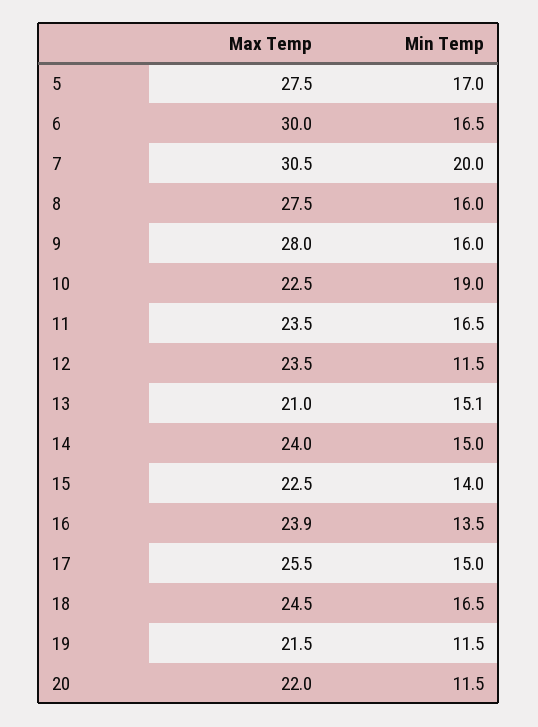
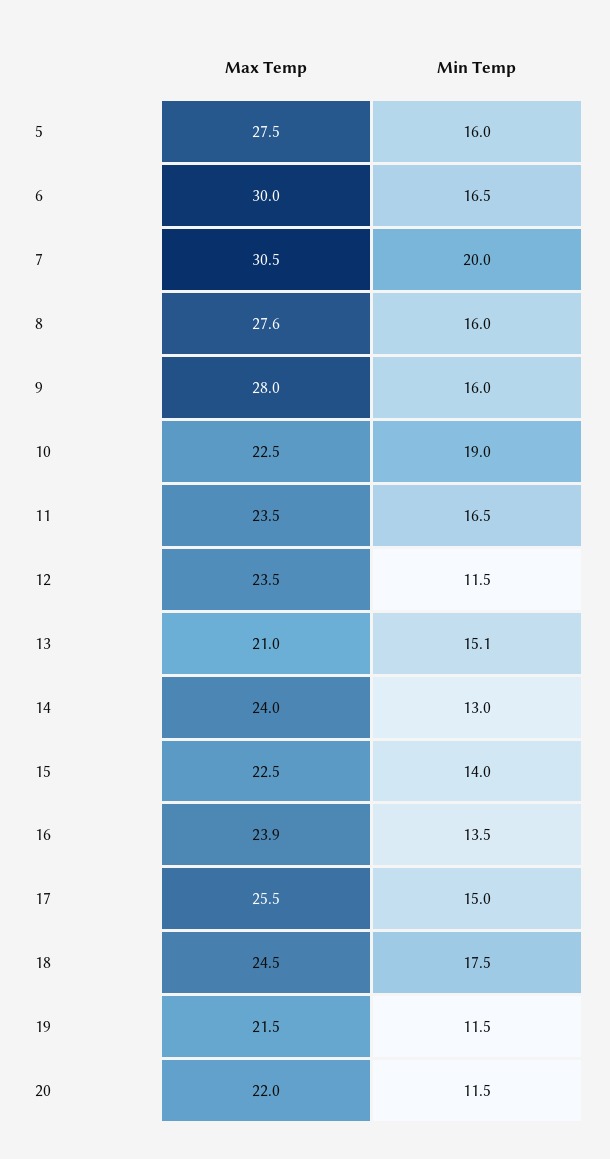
  {
    "Max Temp": {
      "5": 27.5,
      "6": 30,
      "7": 30.5,
-     "8": 27.5,
+     "8": 27.6,
      "9": 28,
      "10": 22.5,
      "11": 23.5,
      "12": 23.5,
      "13": 21,
      "14": 24,
      "15": 22.5,
      "16": 23.9,
      "17": 25.5,
      "18": 24.5,
      "19": 21.5,
      "20": 22
    },
    "Min Temp": {
-     "5": 17,
+     "5": 16,
      "6": 16.5,
      "7": 20,
      "8": 16,
      "9": 16,
      "10": 19,
      "11": 16.5,
      "12": 11.5,
      "13": 15.1,
-     "14": 15,
+     "14": 13,
      "15": 14,
      "16": 13.5,
      "17": 15,
-     "18": 16.5,
+     "18": 17.5,
      "19": 11.5,
      "20": 11.5
    }
  }

